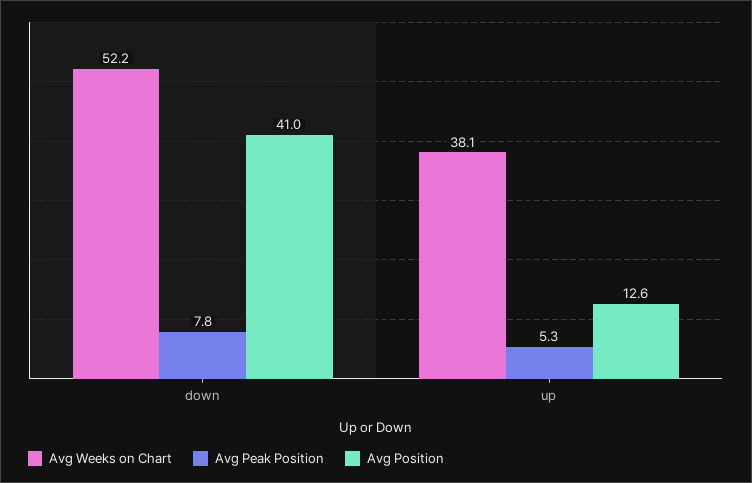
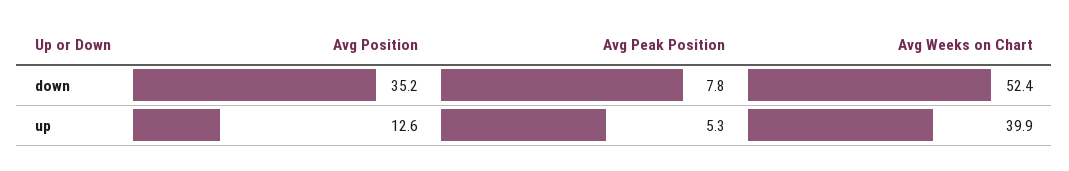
  {
    "Avg Weeks on Chart": {
-     "down": 52.2,
+     "down": 52.4,
-     "up": 38.1
+     "up": 39.9
    },
    "Avg Peak Position": {
      "down": 7.8,
      "up": 5.3
    },
    "Avg Position": {
-     "down": 41,
+     "down": 35.2,
      "up": 12.6
    }
  }

